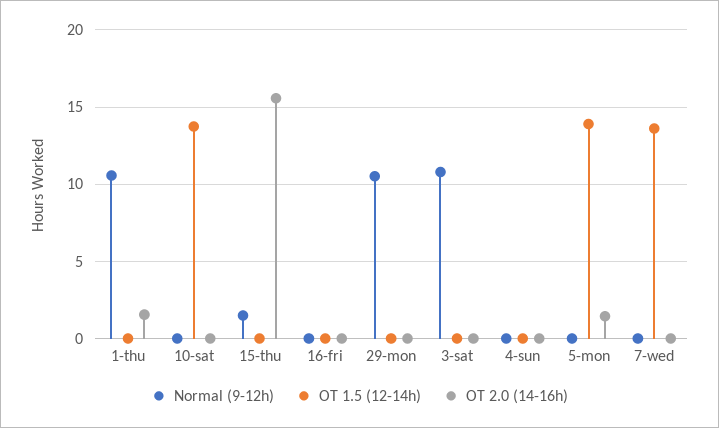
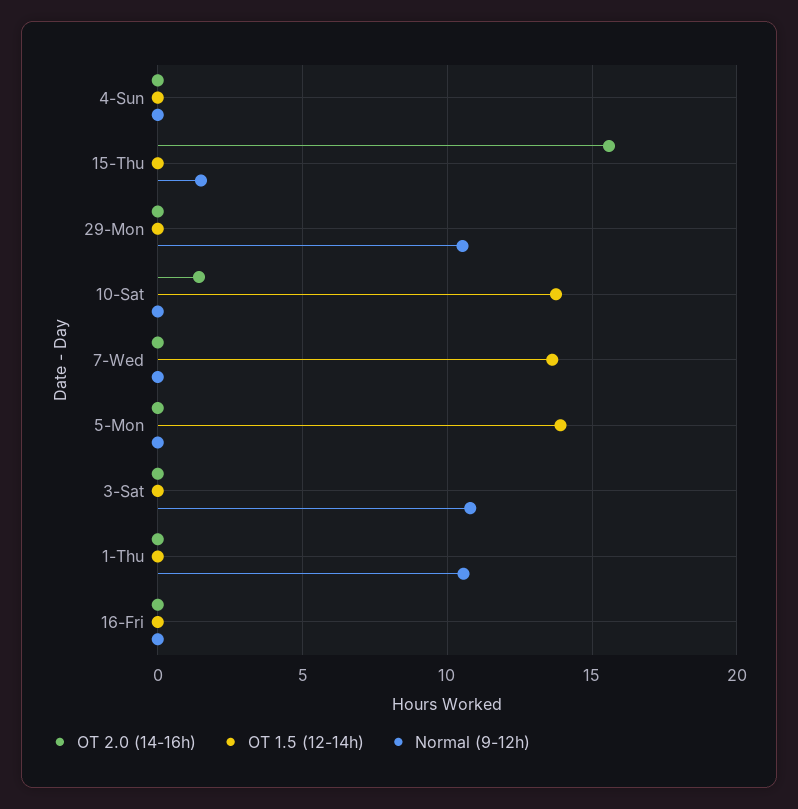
  {
    "Normal (9-12h)": {
      "1-thu": 10.5,
      "10-sat": 0,
      "15-thu": 1.5,
      "16-fri": 0,
      "29-mon": 10.5,
      "3-sat": 11,
      "4-sun": 0,
      "5-mon": 0,
      "7-wed": 0
    },
    "OT 1.5 (12-14h)": {
      "1-thu": 0,
      "10-sat": 14,
      "15-thu": 0,
      "16-fri": 0,
      "29-mon": 0,
      "3-sat": 0,
      "4-sun": 0,
      "5-mon": 14,
      "7-wed": 13.5
    },
    "OT 2.0 (14-16h)": {
-     "1-thu": 1.5,
+     "1-thu": 0,
-     "10-sat": 0,
+     "10-sat": 1.5,
      "15-thu": 15.5,
      "16-fri": 0,
      "29-mon": 0,
      "3-sat": 0,
      "4-sun": 0,
-     "5-mon": 1.5,
+     "5-mon": 0,
      "7-wed": 0
    }
  }

